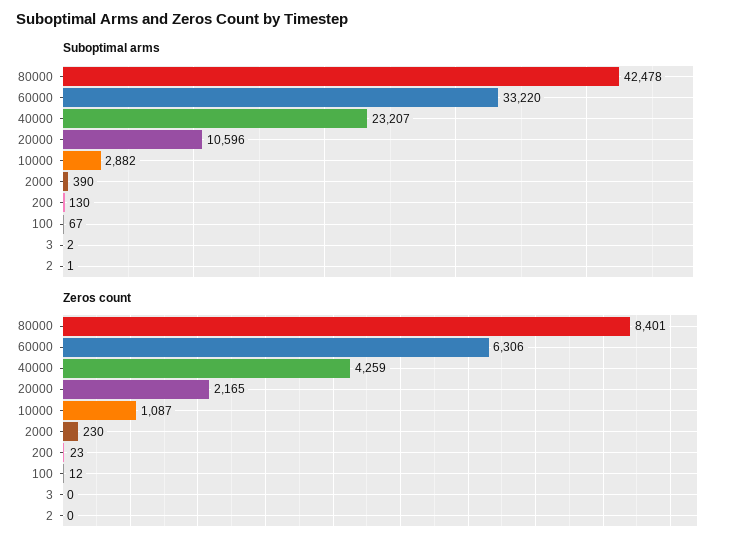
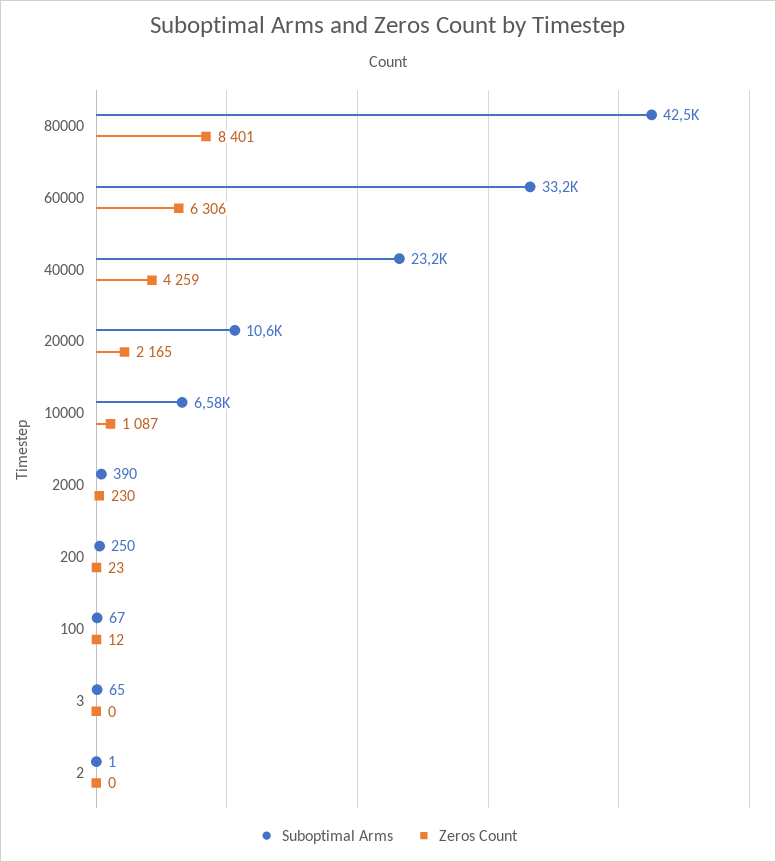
  {
    "Suboptimal arms": {
      "80000": 42478,
      "60000": 33220,
      "40000": 23207,
      "20000": 10596,
-     "10000": 2882,
+     "10000": 6580,
      "2000": 390,
-     "200": 130,
+     "200": 250,
      "100": 67,
-     "3": 2,
+     "3": 65,
      "2": 1
    },
    "Zeros count": {
      "80000": 8401,
      "60000": 6306,
      "40000": 4259,
      "20000": 2165,
      "10000": 1087,
      "2000": 230,
      "200": 23,
      "100": 12,
      "3": 0,
      "2": 0
    }
  }

